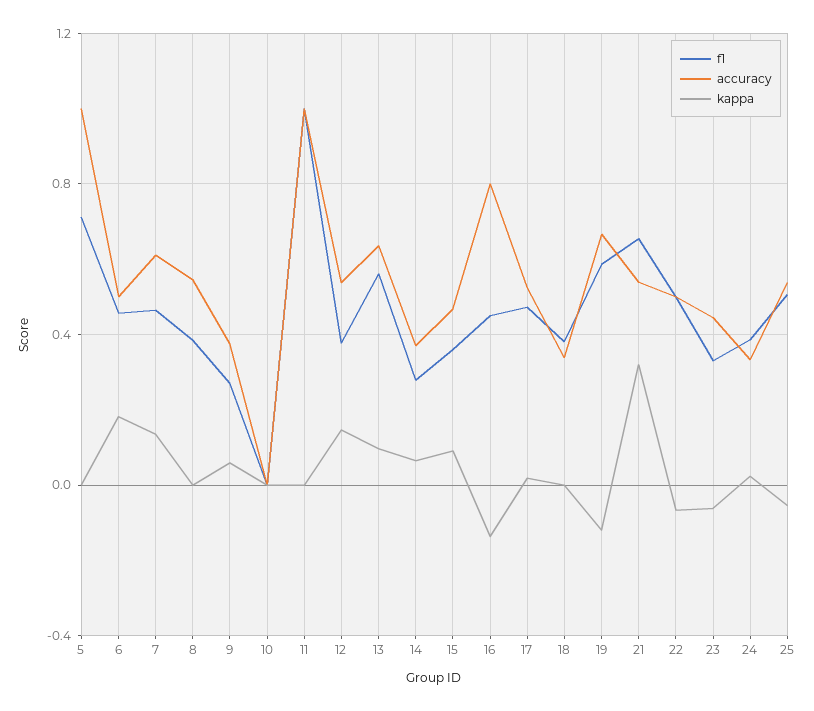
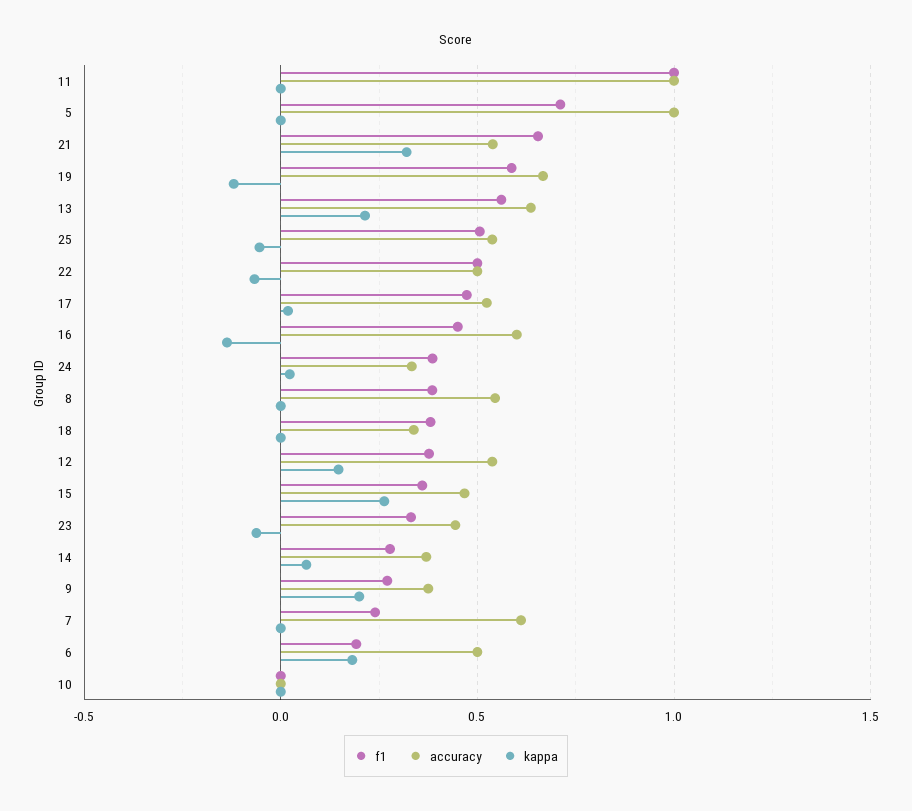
  {
    "f1": {
      "5": 0.7,
-     "6": 0.45,
+     "6": 0.2,
-     "7": 0.45,
+     "7": 0.25,
      "8": 0.4,
      "9": 0.25,
      "10": 0,
      "11": 1,
      "12": 0.4,
      "13": 0.55,
      "14": 0.3,
      "15": 0.35,
      "16": 0.45,
      "17": 0.45,
      "18": 0.4,
      "19": 0.6,
      "21": 0.65,
      "22": 0.5,
      "23": 0.35,
      "24": 0.4,
      "25": 0.5
    },
    "accuracy": {
      "5": 1,
      "6": 0.5,
      "7": 0.6,
      "8": 0.55,
      "9": 0.4,
      "10": 0,
      "11": 1,
      "12": 0.55,
      "13": 0.65,
      "14": 0.35,
      "15": 0.45,
-     "16": 0.8,
+     "16": 0.6,
      "17": 0.5,
      "18": 0.35,
      "19": 0.65,
      "21": 0.55,
      "22": 0.5,
      "23": 0.45,
      "24": 0.35,
      "25": 0.55
    },
    "kappa": {
      "5": 0,
      "6": 0.2,
-     "7": 0.15,
+     "7": 0,
      "8": 0,
-     "9": 0.05,
+     "9": 0.2,
      "10": 0,
      "11": 0,
      "12": 0.15,
-     "13": 0.1,
+     "13": 0.2,
      "14": 0.05,
-     "15": 0.1,
+     "15": 0.25,
      "16": -0.15,
      "17": 0,
      "18": 0,
      "19": -0.1,
      "21": 0.3,
      "22": -0.05,
      "23": -0.05,
      "24": 0,
      "25": -0.05
    }
  }

